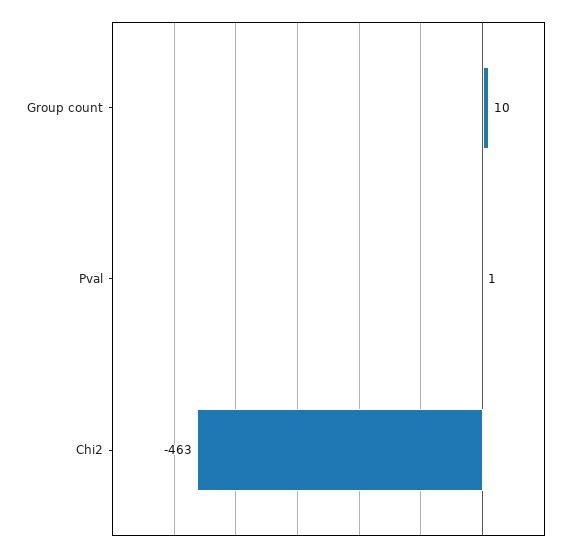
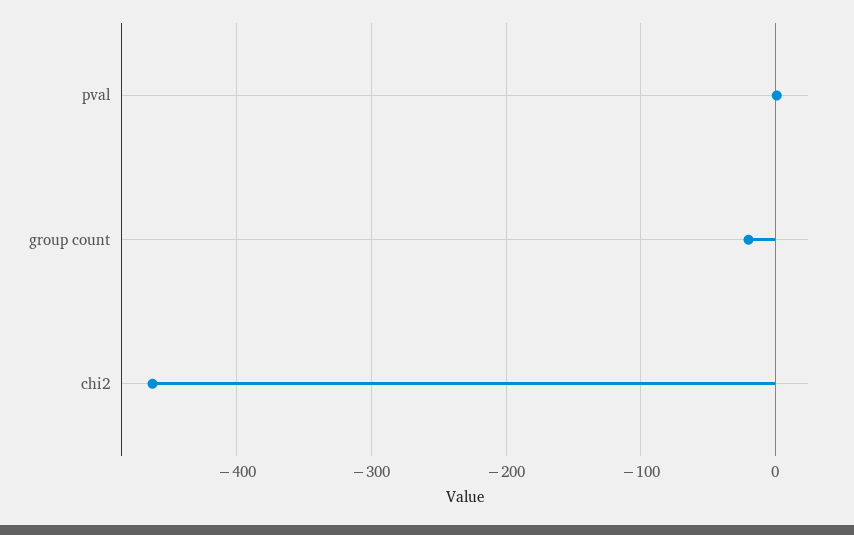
  {
-   "Group count": 10,
+   "Group count": -20,
    "Pval": 1,
    "Chi2": -463
  }

